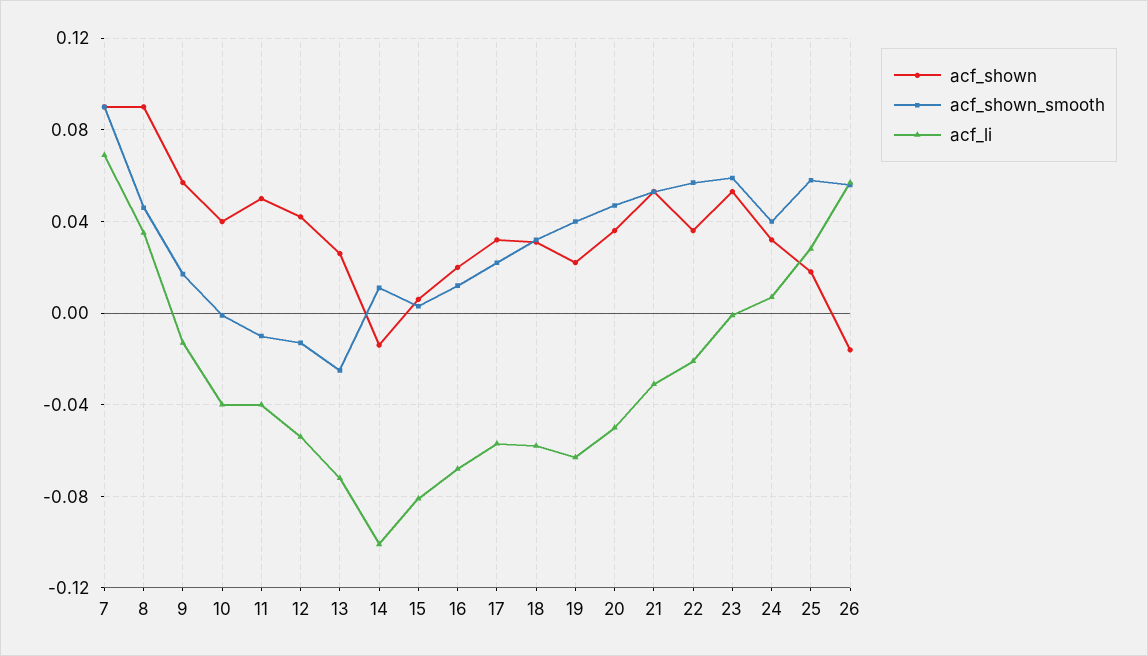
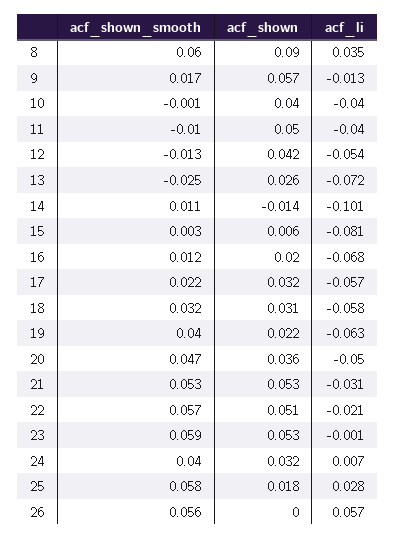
  {
    "acf_shown": {
-     "7": 0.09,
      "8": 0.09,
      "9": 0.057,
      "10": 0.04,
      "11": 0.05,
      "12": 0.042,
      "13": 0.026,
      "14": -0.014,
      "15": 0.006,
      "16": 0.02,
      "17": 0.032,
      "18": 0.031,
      "19": 0.022,
      "20": 0.036,
      "21": 0.053,
-     "22": 0.035,
+     "22": 0.051,
      "23": 0.053,
      "24": 0.032,
      "25": 0.018,
-     "26": -0.015
+     "26": 0
    },
    "acf_shown_smooth": {
-     "7": 0.09,
-     "8": 0.045,
+     "8": 0.06,
      "9": 0.017,
      "10": -0.001,
      "11": -0.01,
      "12": -0.013,
      "13": -0.025,
      "14": 0.011,
      "15": 0.003,
      "16": 0.012,
      "17": 0.022,
      "18": 0.032,
      "19": 0.04,
      "20": 0.047,
      "21": 0.053,
      "22": 0.057,
      "23": 0.059,
      "24": 0.04,
      "25": 0.058,
      "26": 0.056
    },
    "acf_li": {
-     "7": 0.07,
      "8": 0.035,
      "9": -0.013,
      "10": -0.04,
      "11": -0.04,
      "12": -0.054,
      "13": -0.072,
      "14": -0.101,
      "15": -0.081,
      "16": -0.068,
      "17": -0.057,
      "18": -0.058,
      "19": -0.063,
      "20": -0.05,
      "21": -0.031,
      "22": -0.021,
      "23": -0.001,
      "24": 0.007,
      "25": 0.028,
      "26": 0.057
    }
  }

